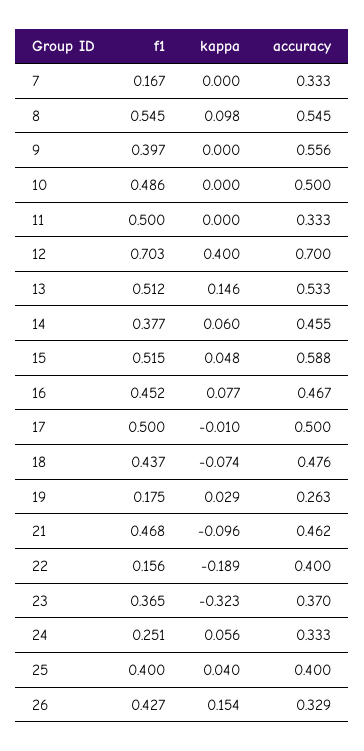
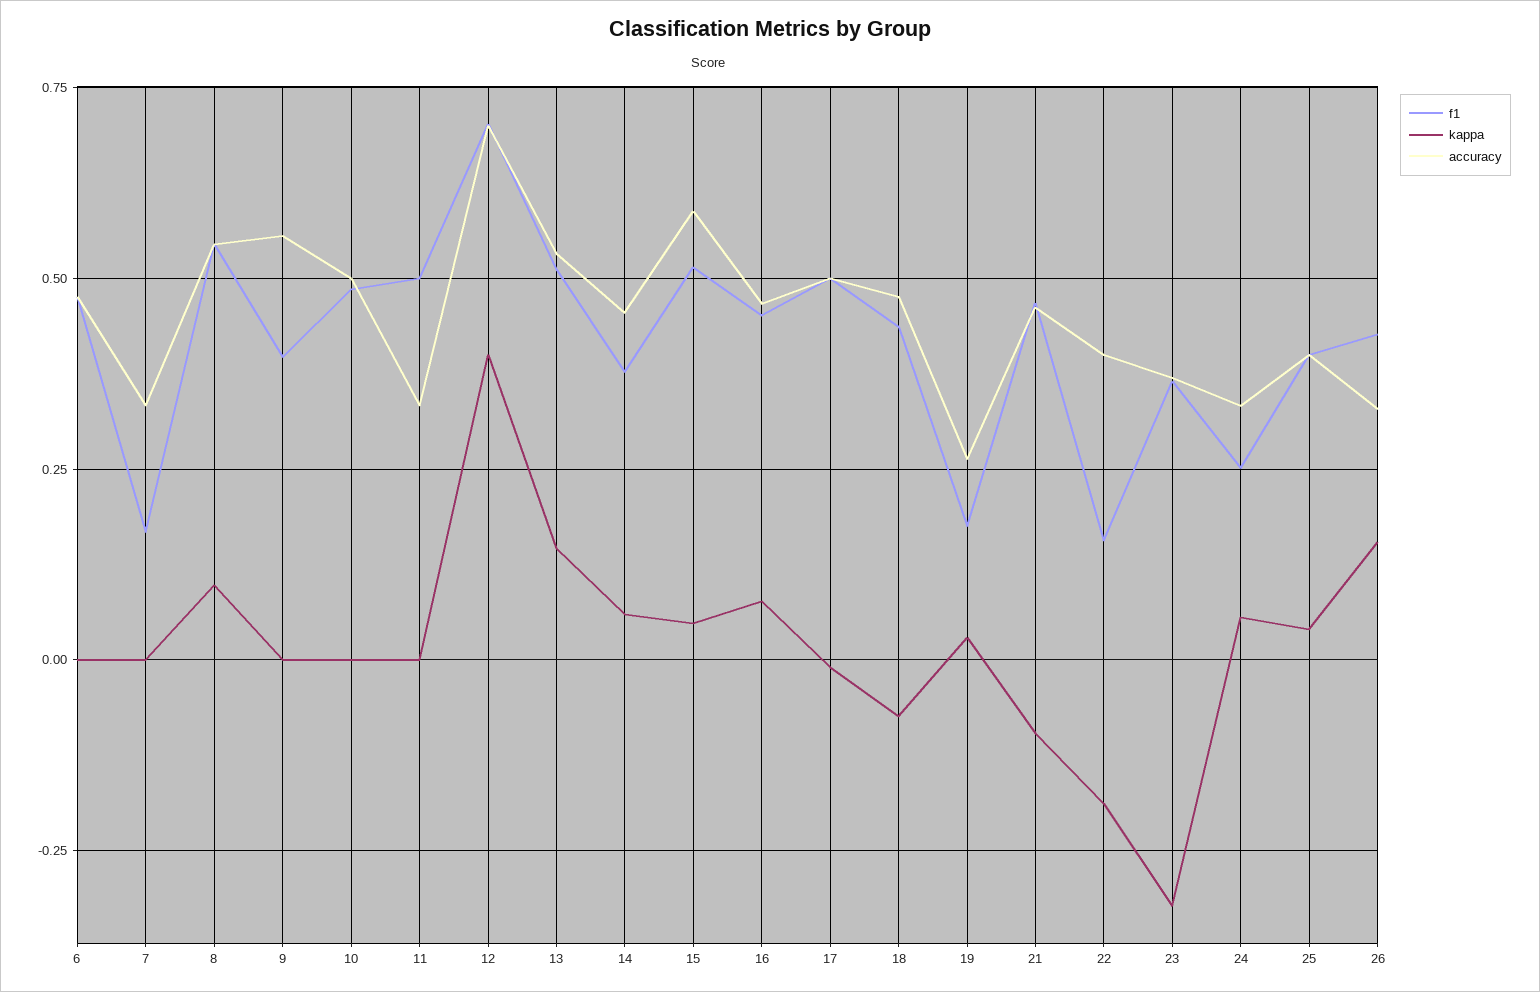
  {
    "f1": {
      "7": 0.167,
      "8": 0.545,
      "9": 0.397,
      "10": 0.486,
      "11": 0.5,
      "12": 0.703,
      "13": 0.512,
      "14": 0.377,
      "15": 0.515,
      "16": 0.452,
      "17": 0.5,
      "18": 0.437,
      "19": 0.175,
      "21": 0.468,
      "22": 0.156,
      "23": 0.365,
      "24": 0.251,
      "25": 0.4,
-     "26": 0.427
+     "26": 0.427,
+     "6": 0.475
    },
    "kappa": {
      "7": 0,
      "8": 0.098,
      "9": 0,
      "10": 0,
      "11": 0,
      "12": 0.4,
      "13": 0.146,
      "14": 0.06,
      "15": 0.048,
      "16": 0.077,
      "17": -0.01,
      "18": -0.074,
      "19": 0.029,
      "21": -0.096,
      "22": -0.189,
      "23": -0.323,
      "24": 0.056,
      "25": 0.04,
-     "26": 0.154
+     "26": 0.154,
+     "6": 0
    },
    "accuracy": {
      "7": 0.333,
      "8": 0.545,
      "9": 0.556,
      "10": 0.5,
      "11": 0.333,
      "12": 0.7,
      "13": 0.533,
      "14": 0.455,
      "15": 0.588,
      "16": 0.467,
      "17": 0.5,
      "18": 0.476,
      "19": 0.263,
      "21": 0.462,
      "22": 0.4,
      "23": 0.37,
      "24": 0.333,
      "25": 0.4,
-     "26": 0.329
+     "26": 0.329,
+     "6": 0.475
    }
  }

